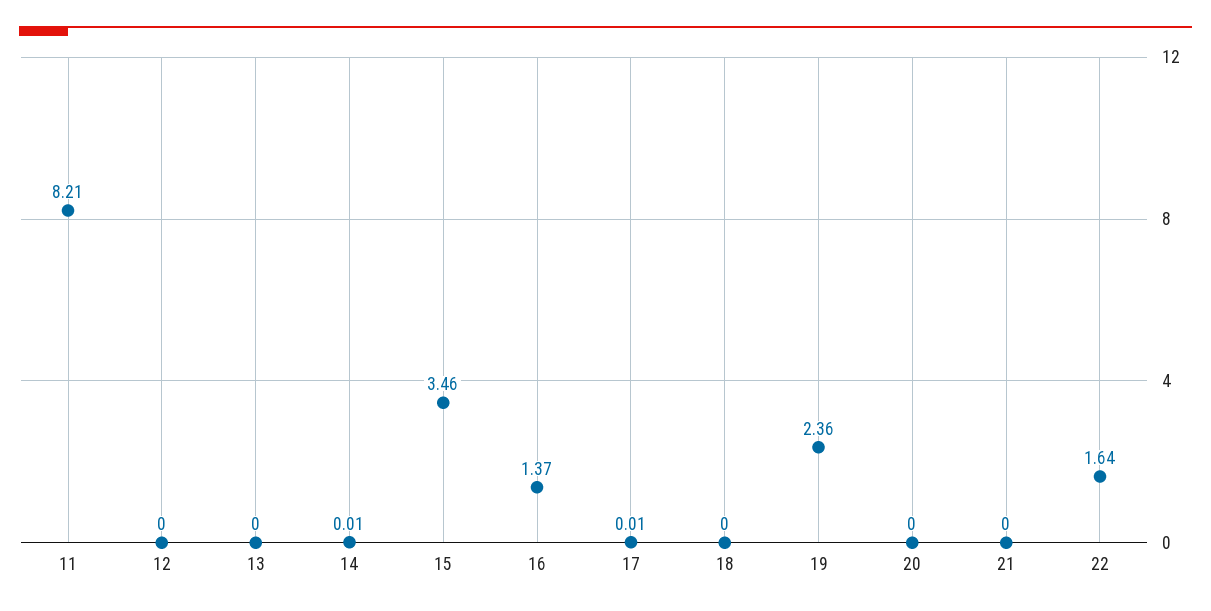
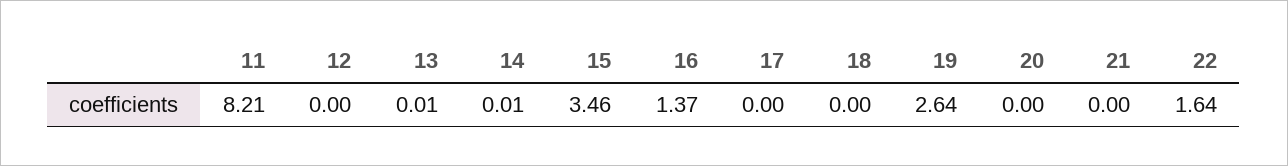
  {
    "11": 8.21,
    "12": 0,
-   "13": 0,
+   "13": 0.01,
    "14": 0.01,
    "15": 3.46,
    "16": 1.37,
-   "17": 0.01,
+   "17": 0,
    "18": 0,
-   "19": 2.36,
+   "19": 2.64,
    "20": 0,
    "21": 0,
    "22": 1.64
  }

